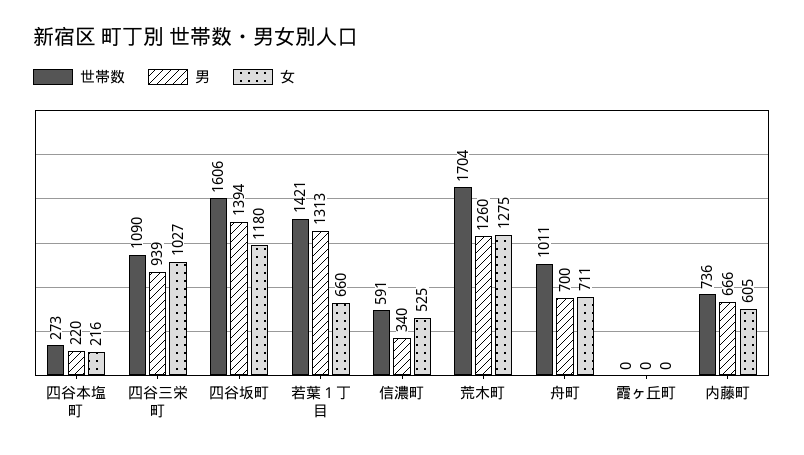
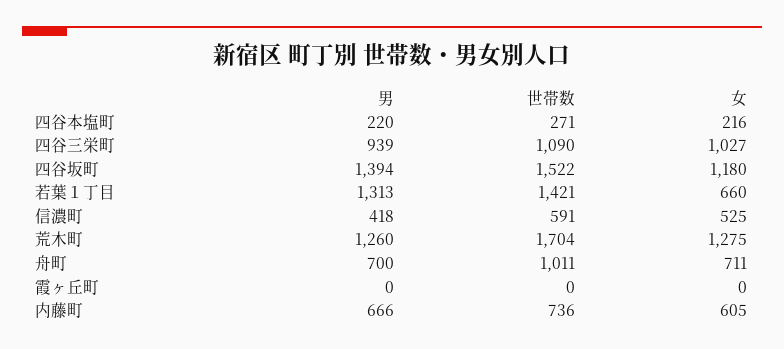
  {
    "世帯数": {
-     "四谷本塩町": 273,
+     "四谷本塩町": 271,
      "四谷三栄町": 1090,
-     "四谷坂町": 1606,
+     "四谷坂町": 1522,
      "若葉１丁目": 1421,
      "信濃町": 591,
      "荒木町": 1704,
      "舟町": 1011,
      "霞ヶ丘町": 0,
      "内藤町": 736
    },
    "男": {
      "四谷本塩町": 220,
      "四谷三栄町": 939,
      "四谷坂町": 1394,
      "若葉１丁目": 1313,
-     "信濃町": 340,
+     "信濃町": 418,
      "荒木町": 1260,
      "舟町": 700,
      "霞ヶ丘町": 0,
      "内藤町": 666
    },
    "女": {
      "四谷本塩町": 216,
      "四谷三栄町": 1027,
      "四谷坂町": 1180,
      "若葉１丁目": 660,
      "信濃町": 525,
      "荒木町": 1275,
      "舟町": 711,
      "霞ヶ丘町": 0,
      "内藤町": 605
    }
  }

